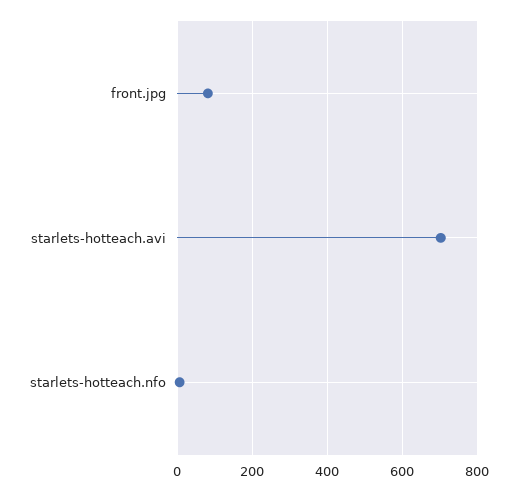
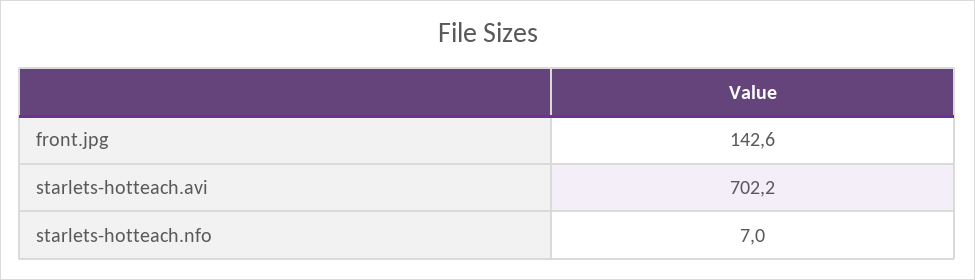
  {
-   "front.jpg": 80,
+   "front.jpg": 142.6,
    "starlets-hotteach.avi": 702.2,
    "starlets-hotteach.nfo": 7
  }

